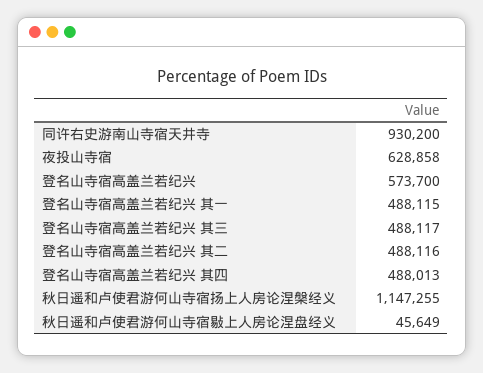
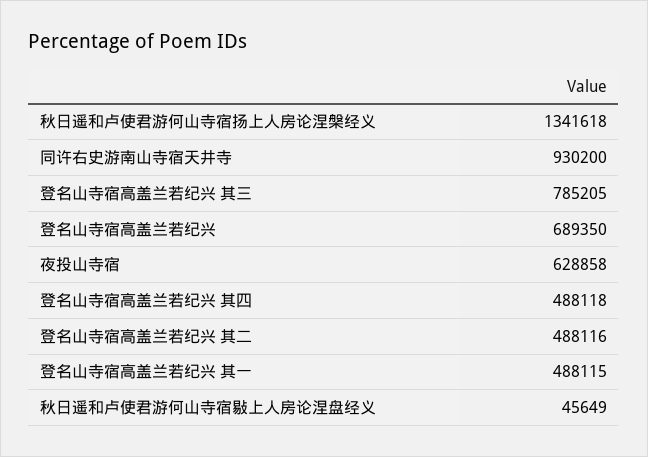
  {
    "同许右史游南山寺宿天井寺": 930200,
    "夜投山寺宿": 628858,
-   "登名山寺宿高盖兰若纪兴": 573700,
+   "登名山寺宿高盖兰若纪兴": 689350,
    "登名山寺宿高盖兰若纪兴 其一": 488115,
-   "登名山寺宿高盖兰若纪兴 其三": 488117,
+   "登名山寺宿高盖兰若纪兴 其三": 785205,
    "登名山寺宿高盖兰若纪兴 其二": 488116,
-   "登名山寺宿高盖兰若纪兴 其四": 488013,
+   "登名山寺宿高盖兰若纪兴 其四": 488118,
-   "秋日遥和卢使君游何山寺宿扬上人房论涅槃经义": 1147255,
+   "秋日遥和卢使君游何山寺宿扬上人房论涅槃经义": 1341618,
    "秋日遥和卢使君游何山寺宿敡上人房论涅盘经义": 45649
  }

